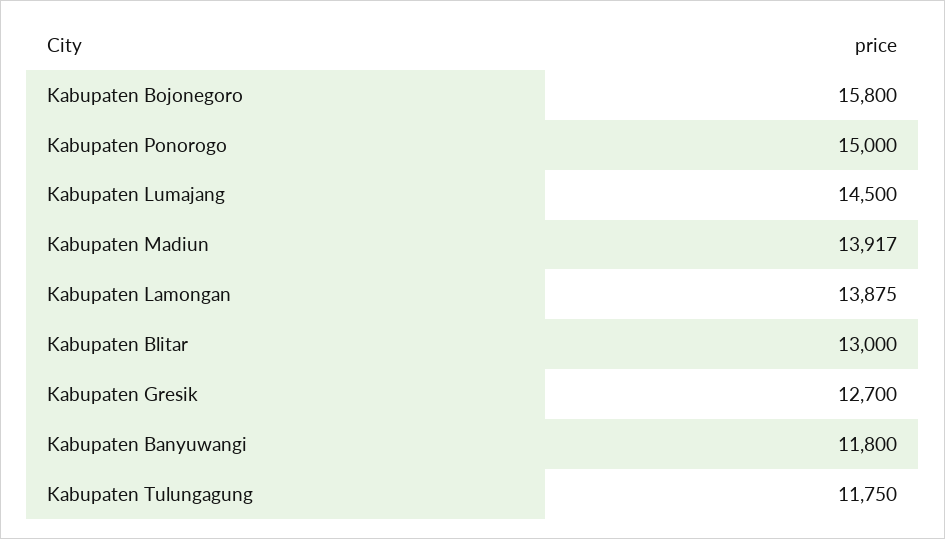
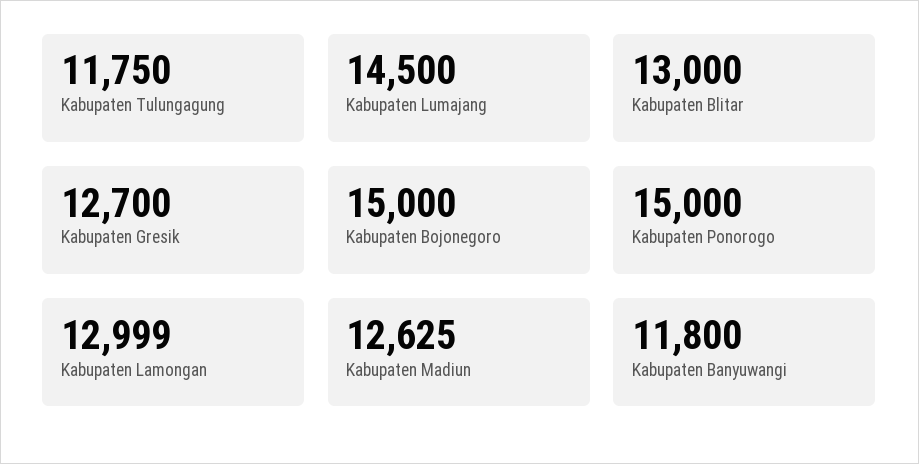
  {
-   "Kabupaten Bojonegoro": 15800,
+   "Kabupaten Bojonegoro": 15000,
    "Kabupaten Ponorogo": 15000,
    "Kabupaten Lumajang": 14500,
-   "Kabupaten Madiun": 13917,
+   "Kabupaten Madiun": 12625,
-   "Kabupaten Lamongan": 13875,
+   "Kabupaten Lamongan": 12999,
    "Kabupaten Blitar": 13000,
    "Kabupaten Gresik": 12700,
    "Kabupaten Banyuwangi": 11800,
    "Kabupaten Tulungagung": 11750
  }

